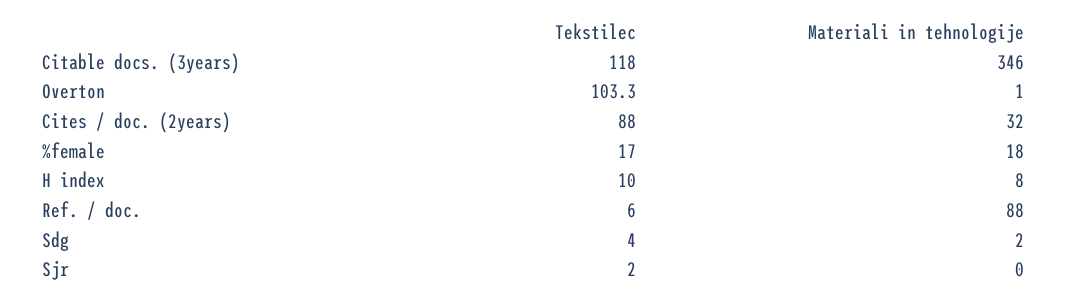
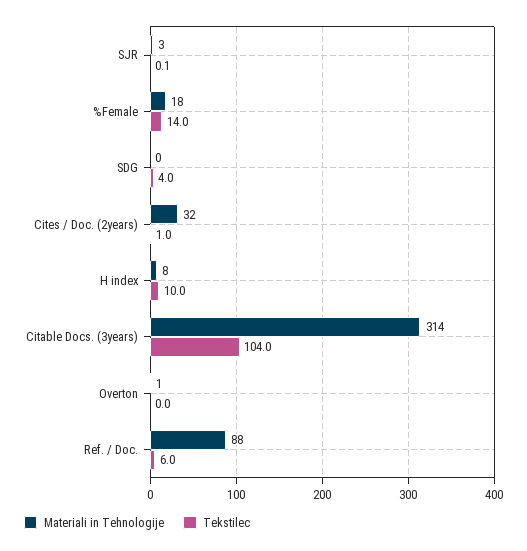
  {
    "Tekstilec": {
-     "Citable docs. (3years)": 118,
+     "Citable docs. (3years)": 104,
-     "Overton": 103.3,
+     "Overton": 0,
-     "Cites / doc. (2years)": 88,
+     "Cites / doc. (2years)": 1,
-     "%female": 17,
+     "%female": 14,
      "H index": 10,
      "Ref. / doc.": 6,
      "Sdg": 4,
-     "Sjr": 2
+     "Sjr": 0.1
    },
    "Materiali in tehnologije": {
-     "Citable docs. (3years)": 346,
+     "Citable docs. (3years)": 314,
      "Overton": 1,
      "Cites / doc. (2years)": 32,
      "%female": 18,
      "H index": 8,
      "Ref. / doc.": 88,
-     "Sdg": 2,
+     "Sdg": 0,
-     "Sjr": 0
+     "Sjr": 3
    }
  }

